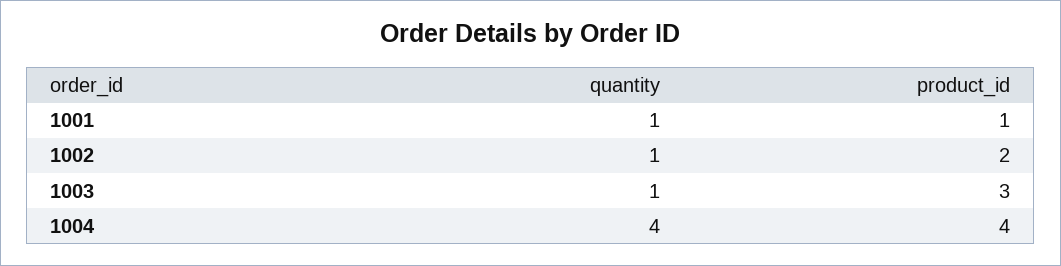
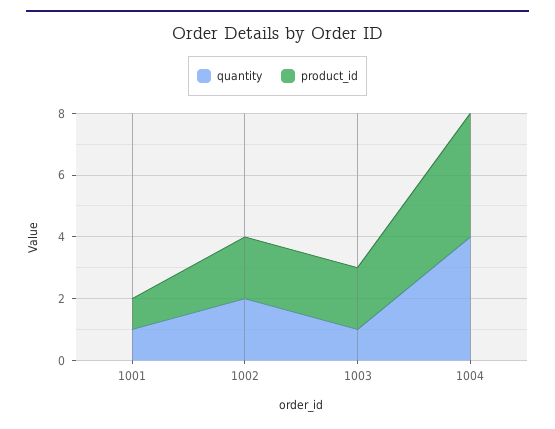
  {
    "quantity": {
      "1001": 1,
-     "1002": 1,
+     "1002": 2,
      "1003": 1,
      "1004": 4
    },
    "product_id": {
      "1001": 1,
      "1002": 2,
-     "1003": 3,
+     "1003": 2,
      "1004": 4
    }
  }

